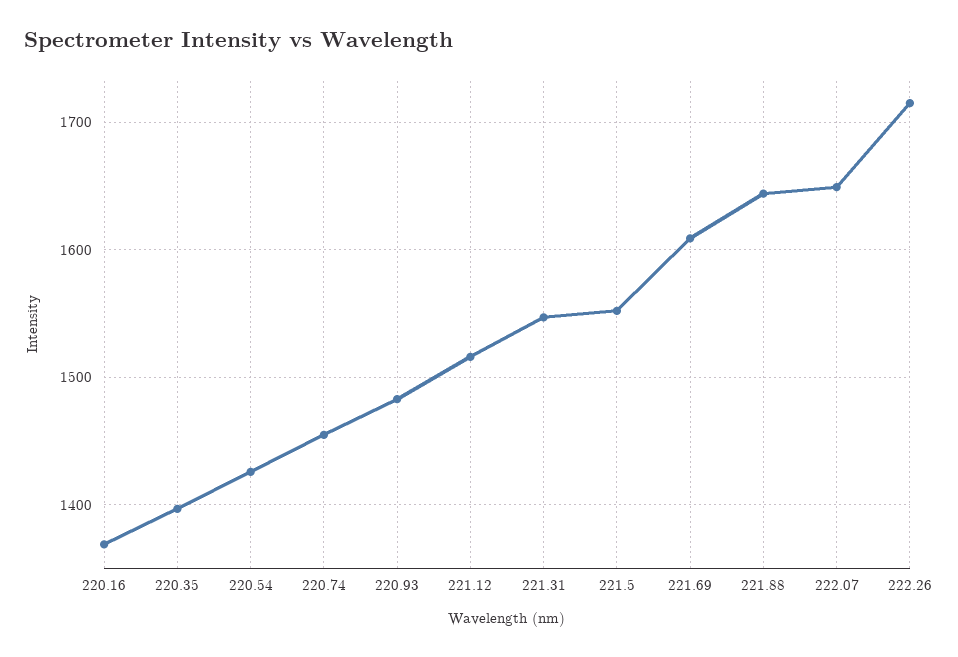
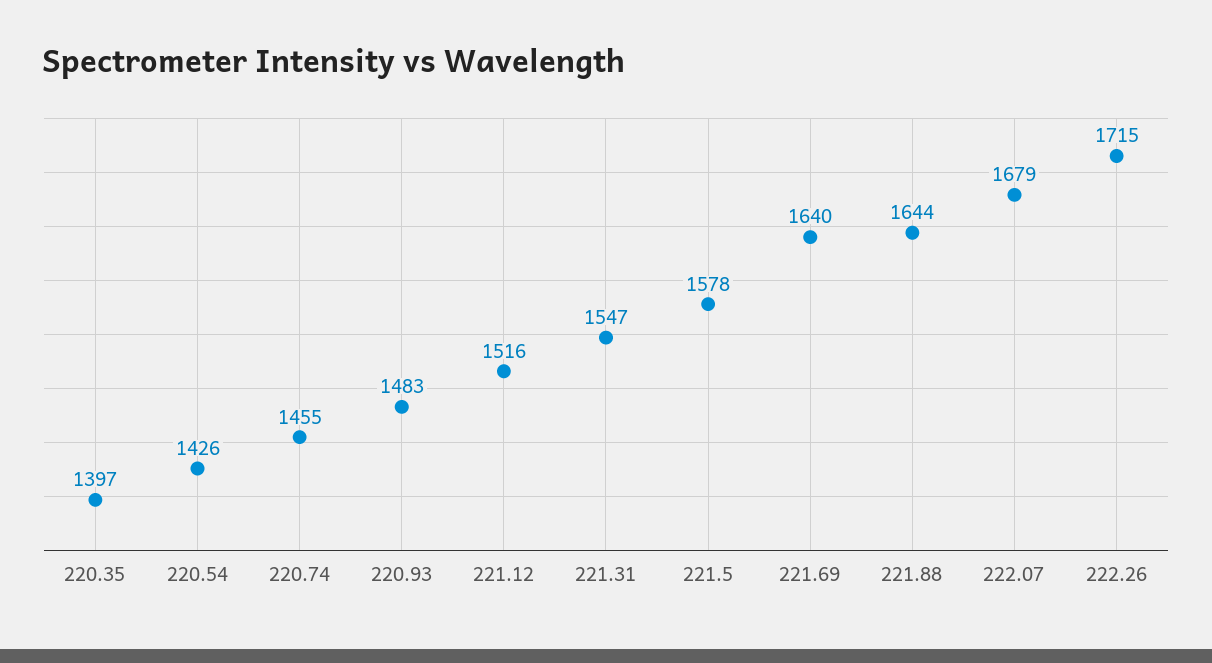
  {
-   "220.16": 1370,
    "220.35": 1397,
    "220.54": 1426,
    "220.74": 1455,
    "220.93": 1483,
    "221.12": 1516,
    "221.31": 1547,
-   "221.5": 1550,
+   "221.5": 1578,
-   "221.69": 1610,
+   "221.69": 1640,
    "221.88": 1644,
-   "222.07": 1650,
+   "222.07": 1679,
    "222.26": 1715
  }

